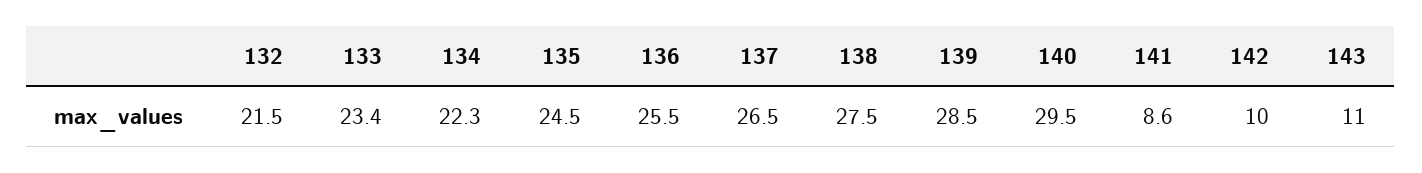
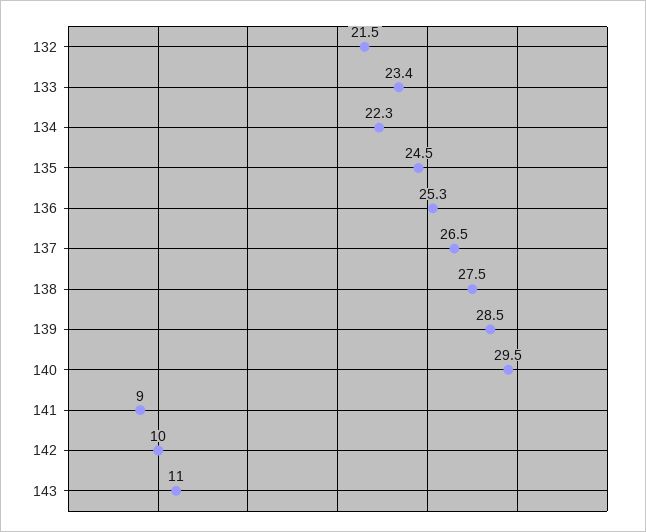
  {
    "132": 21.5,
    "133": 23.4,
    "134": 22.3,
    "135": 24.5,
-   "136": 25.5,
+   "136": 25.3,
    "137": 26.5,
    "138": 27.5,
    "139": 28.5,
    "140": 29.5,
-   "141": 8.6,
+   "141": 9,
    "142": 10,
    "143": 11
  }

